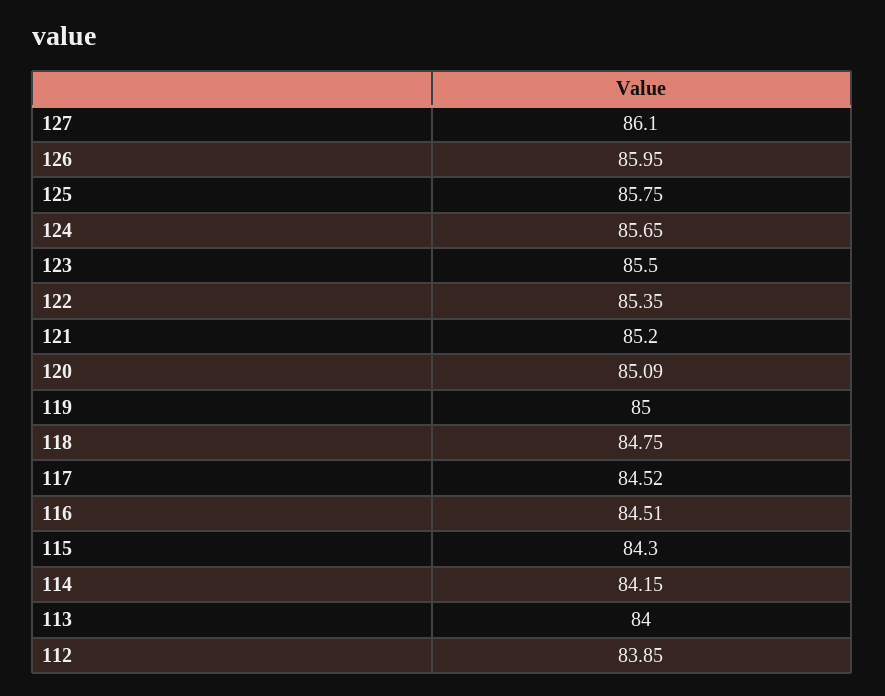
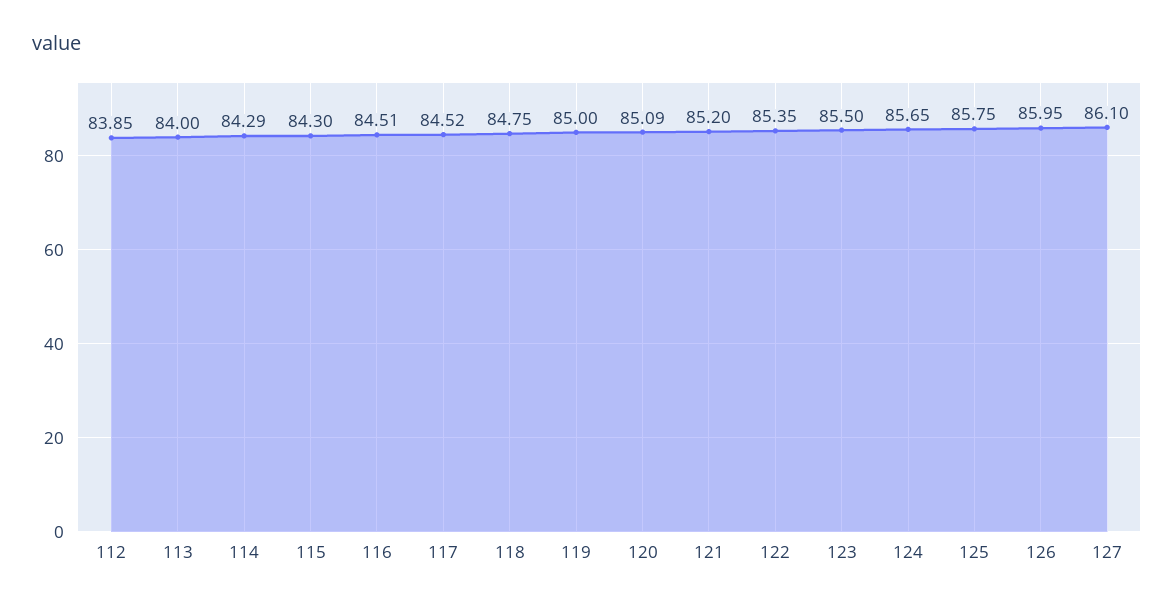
  {
    "127": 86.1,
    "126": 85.95,
    "125": 85.75,
    "124": 85.65,
    "123": 85.5,
    "122": 85.35,
    "121": 85.2,
    "120": 85.09,
    "119": 85,
    "118": 84.75,
    "117": 84.52,
    "116": 84.51,
    "115": 84.3,
-   "114": 84.15,
+   "114": 84.29,
    "113": 84,
    "112": 83.85
  }

